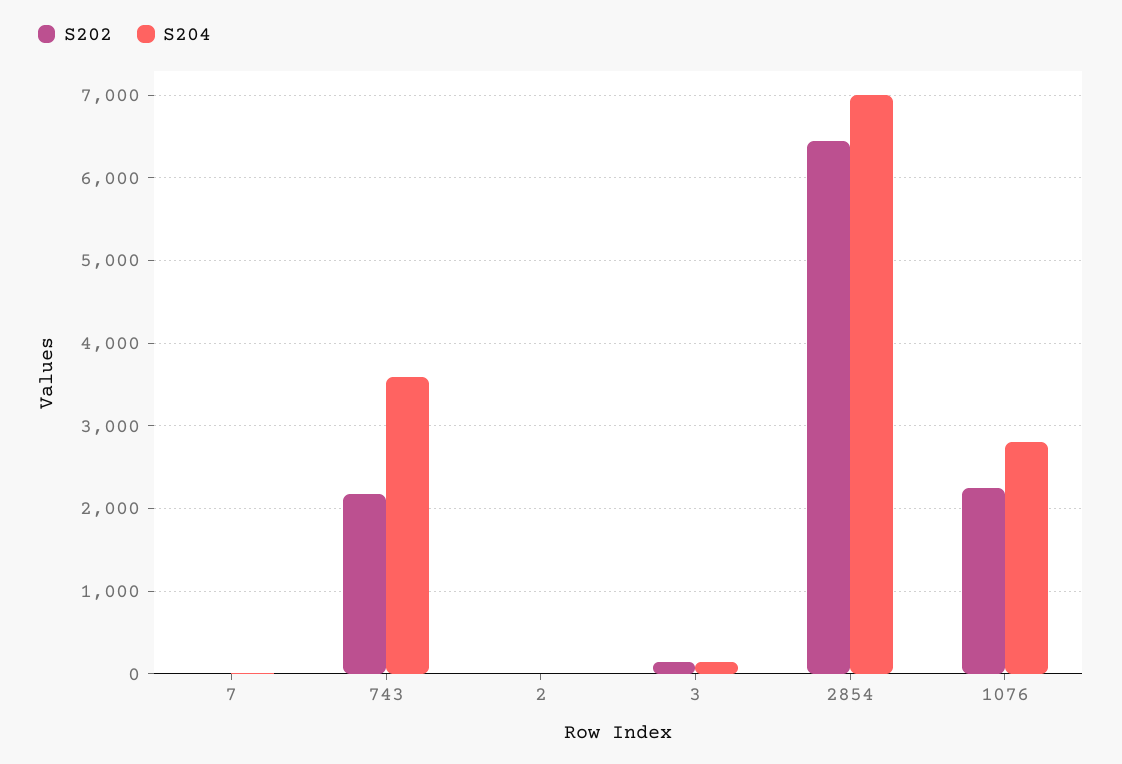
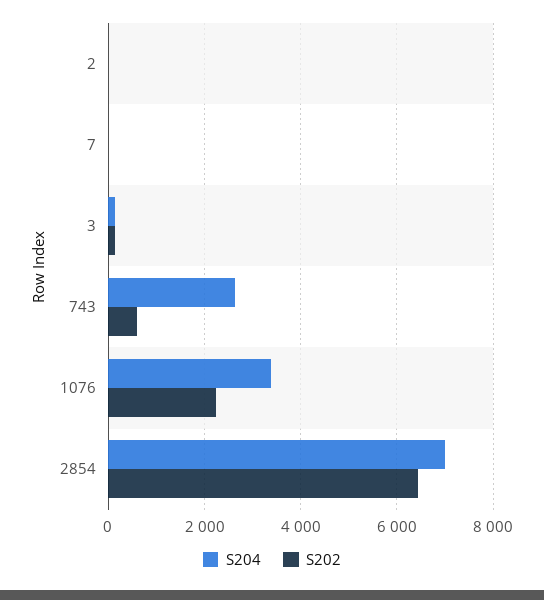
  {
    "S202": {
      "7": 0,
-     "743": 2200,
+     "743": 600,
      "2": 0,
      "3": 100,
      "2854": 6400,
      "1076": 2200
    },
    "S204": {
      "7": 0,
-     "743": 3600,
+     "743": 2600,
      "2": 0,
      "3": 100,
      "2854": 7000,
-     "1076": 2800
+     "1076": 3400
    }
  }

